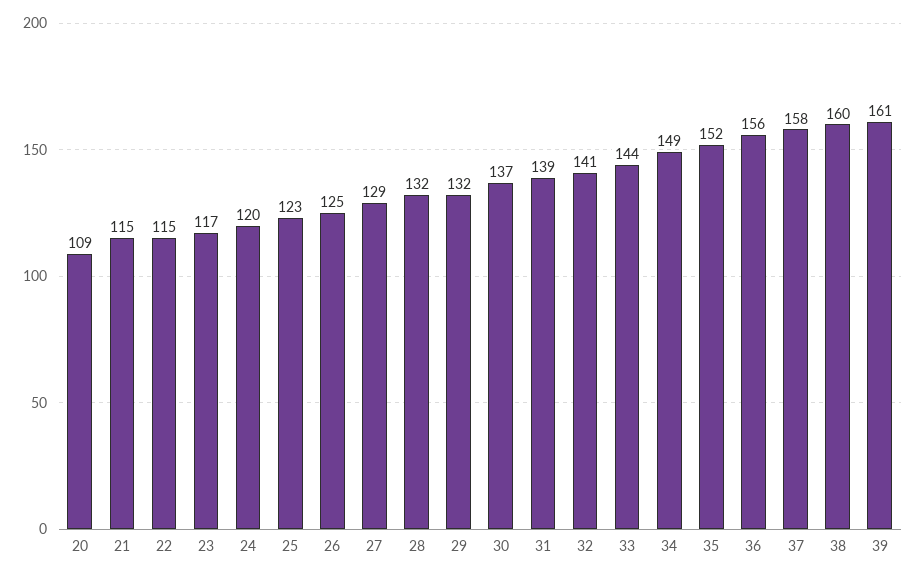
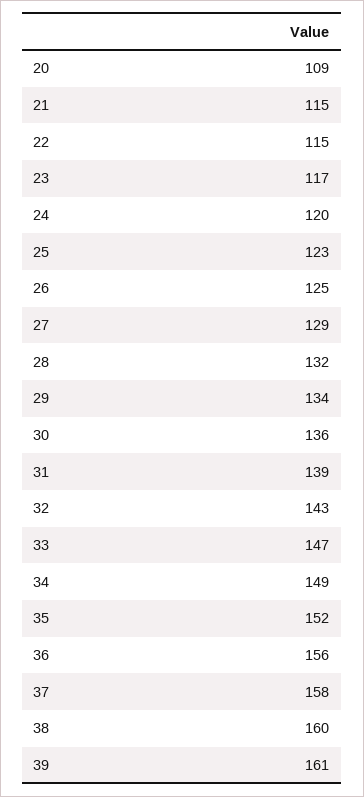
  {
    "20": 109,
    "21": 115,
    "22": 115,
    "23": 117,
    "24": 120,
    "25": 123,
    "26": 125,
    "27": 129,
    "28": 132,
-   "29": 132,
+   "29": 134,
-   "30": 137,
+   "30": 136,
    "31": 139,
-   "32": 141,
+   "32": 143,
-   "33": 144,
+   "33": 147,
    "34": 149,
    "35": 152,
    "36": 156,
    "37": 158,
    "38": 160,
    "39": 161
  }

